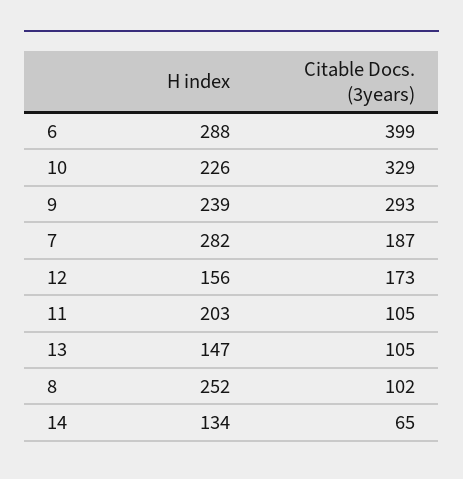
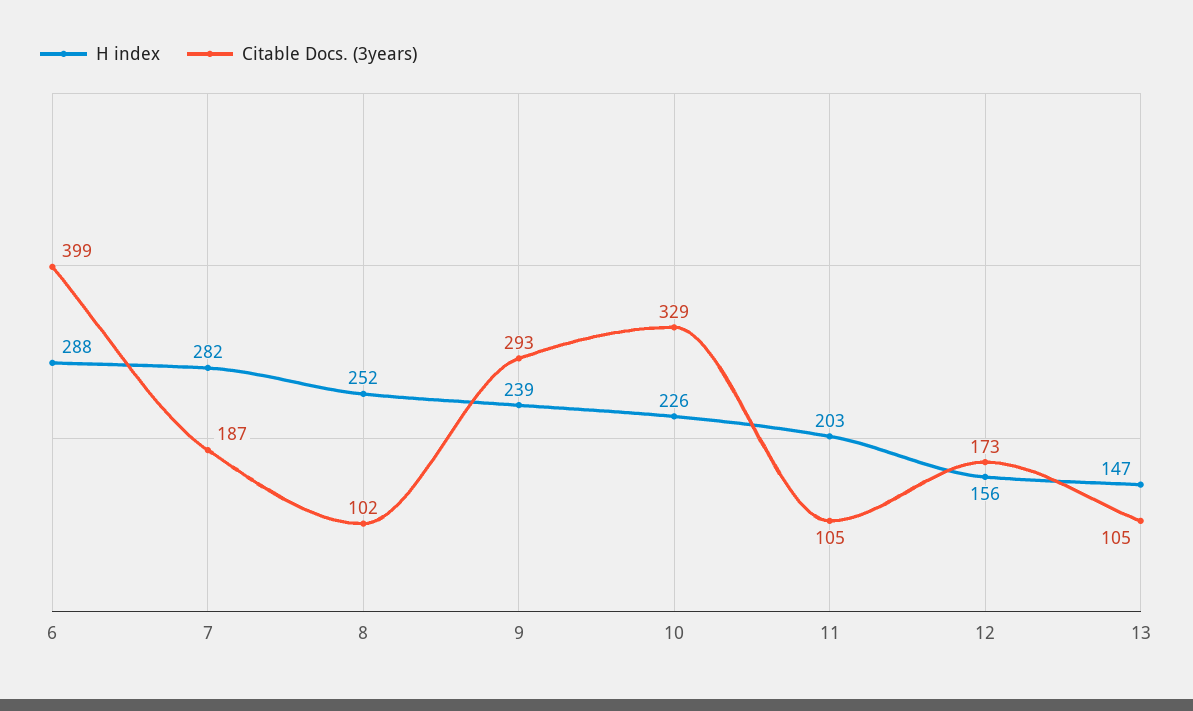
  {
    "H index": {
      "6": 288,
      "10": 226,
      "9": 239,
      "7": 282,
      "12": 156,
      "11": 203,
      "13": 147,
-     "8": 252,
+     "8": 252
-     "14": 134
    },
    "Citable Docs. (3years)": {
      "6": 399,
      "10": 329,
      "9": 293,
      "7": 187,
      "12": 173,
      "11": 105,
      "13": 105,
-     "8": 102,
+     "8": 102
-     "14": 65
    }
  }

